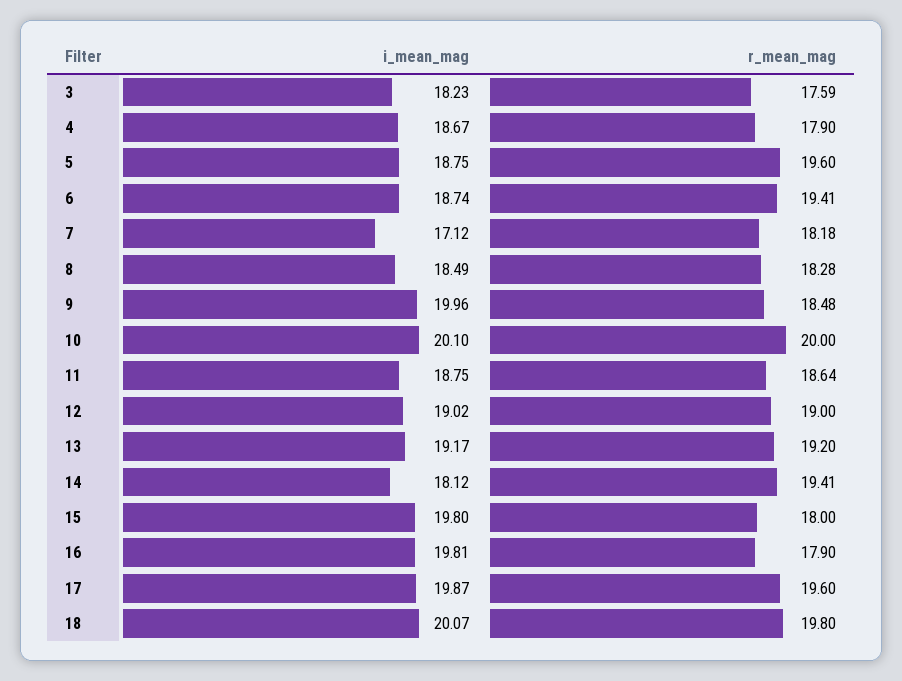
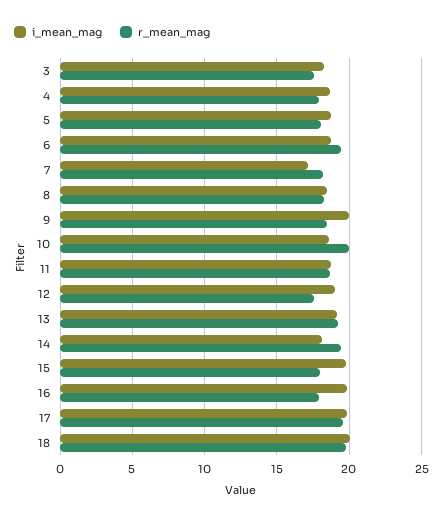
  {
    "i_mean_mag": {
      "3": 18.23,
      "4": 18.67,
      "5": 18.75,
      "6": 18.74,
      "7": 17.12,
      "8": 18.49,
      "9": 19.96,
-     "10": 20.1,
+     "10": 18.5,
      "11": 18.75,
      "12": 19.02,
      "13": 19.17,
      "14": 18.12,
      "15": 19.8,
      "16": 19.81,
      "17": 19.87,
      "18": 20.07
    },
    "r_mean_mag": {
      "3": 17.59,
      "4": 17.9,
-     "5": 19.6,
+     "5": 18,
      "6": 19.41,
      "7": 18.18,
      "8": 18.28,
      "9": 18.48,
      "10": 20,
      "11": 18.64,
-     "12": 19,
+     "12": 17.5,
      "13": 19.2,
      "14": 19.41,
      "15": 18,
      "16": 17.9,
      "17": 19.6,
      "18": 19.8
    }
  }

